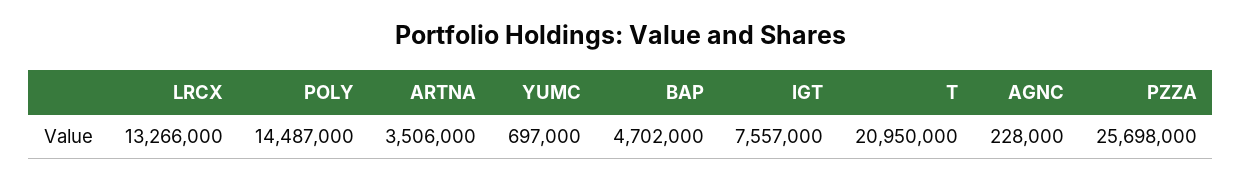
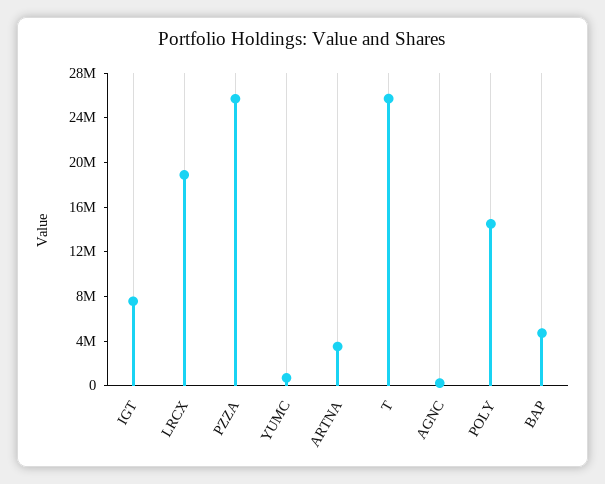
  {
-   "LRCX": 13266000,
+   "LRCX": 19000000,
    "POLY": 14487000,
    "ARTNA": 3506000,
    "YUMC": 697000,
    "BAP": 4702000,
    "IGT": 7557000,
-   "T": 20950000,
+   "T": 26000000,
    "AGNC": 228000,
    "PZZA": 25698000
  }

